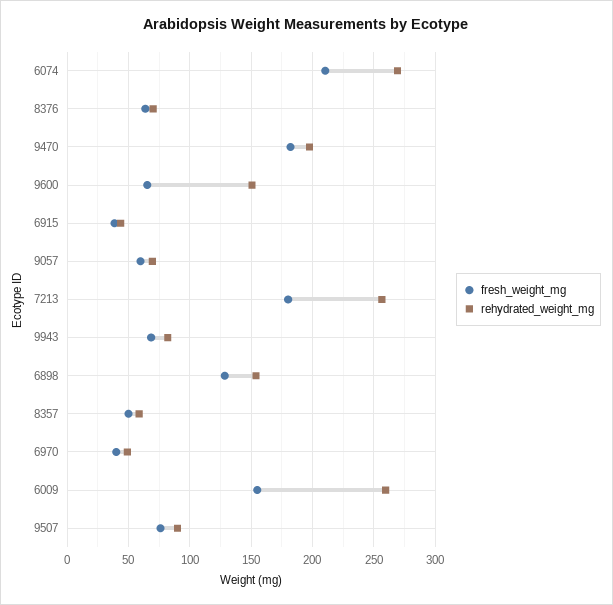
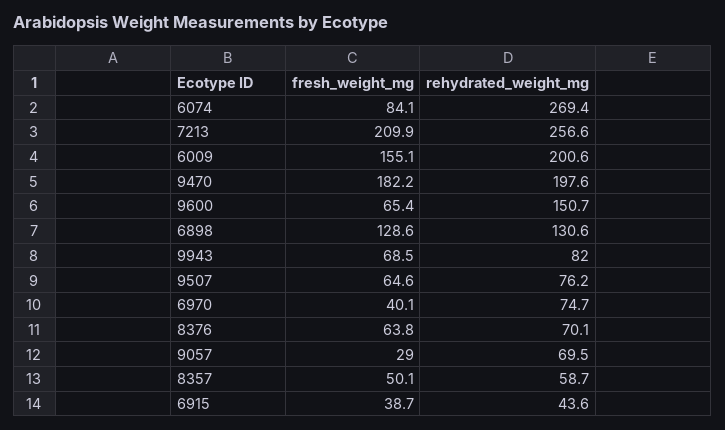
  {
    "fresh_weight_mg": {
-     "6074": 210,
+     "6074": 84.1,
      "8376": 63.8,
      "9470": 182.2,
      "9600": 65.4,
      "6915": 38.7,
-     "9057": 60,
+     "9057": 29,
-     "7213": 180,
+     "7213": 209.9,
      "9943": 68.5,
      "6898": 128.6,
      "8357": 50.1,
      "6970": 40.1,
      "6009": 155.1,
-     "9507": 75
+     "9507": 64.6
    },
    "rehydrated_weight_mg": {
      "6074": 269.4,
      "8376": 70.1,
      "9470": 197.6,
      "9600": 150.7,
      "6915": 43.6,
      "9057": 69.5,
      "7213": 256.6,
      "9943": 82,
-     "6898": 155,
+     "6898": 130.6,
      "8357": 58.7,
-     "6970": 50,
+     "6970": 74.7,
-     "6009": 260,
+     "6009": 200.6,
-     "9507": 90
+     "9507": 76.2
    }
  }

